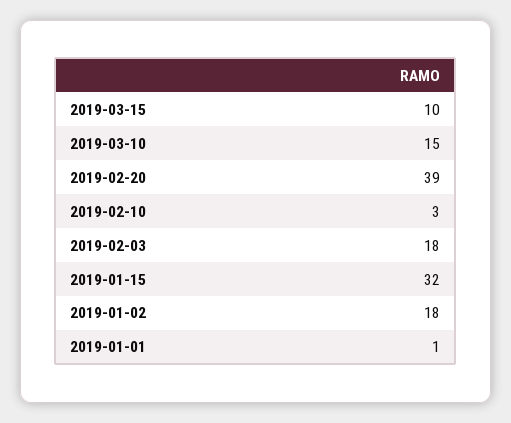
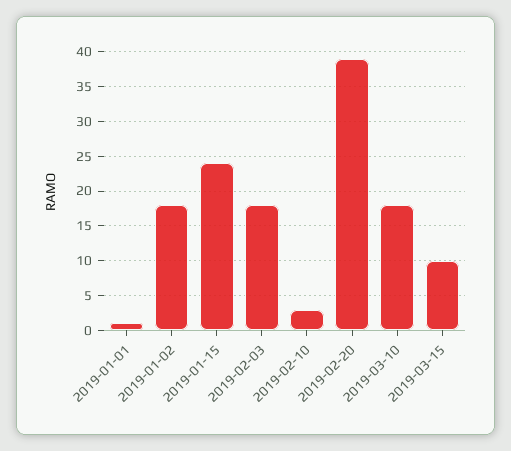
  {
    "2019-03-15": 10,
-   "2019-03-10": 15,
+   "2019-03-10": 18,
    "2019-02-20": 39,
    "2019-02-10": 3,
    "2019-02-03": 18,
-   "2019-01-15": 32,
+   "2019-01-15": 24,
    "2019-01-02": 18,
    "2019-01-01": 1
  }

